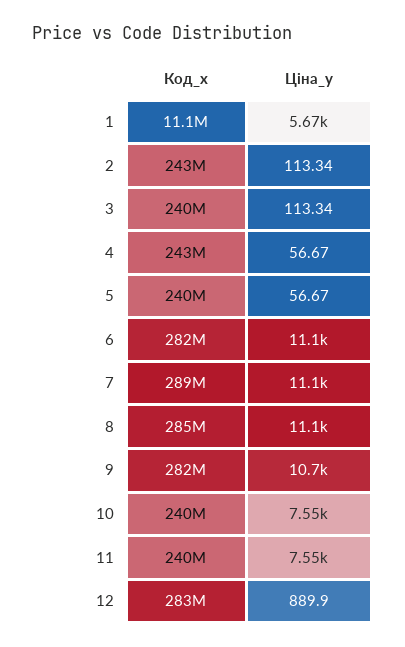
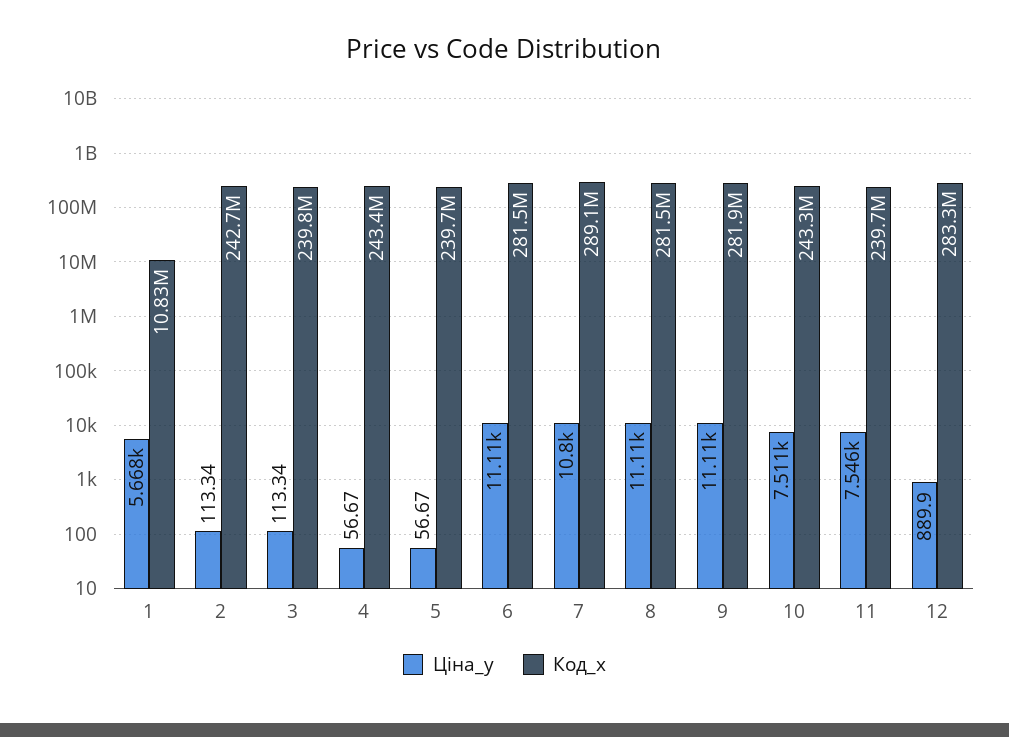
  {
    "Код_x": {
-     "1": 11100000,
+     "1": 10830000,
      "2": 242700000,
      "3": 239800000,
      "4": 243400000,
      "5": 239700000,
      "6": 281500000,
      "7": 289100000,
-     "8": 285000000,
+     "8": 281500000,
      "9": 281900000,
-     "10": 240000000,
+     "10": 243300000,
      "11": 239700000,
      "12": 283300000
    },
    "Ціна_y": {
      "1": 5668,
      "2": 113.34,
      "3": 113.34,
      "4": 56.67,
      "5": 56.67,
      "6": 11110,
-     "7": 11100,
+     "7": 10800,
      "8": 11110,
-     "9": 10700,
+     "9": 11110,
-     "10": 7550,
+     "10": 7511,
      "11": 7546,
      "12": 889.9
    }
  }

